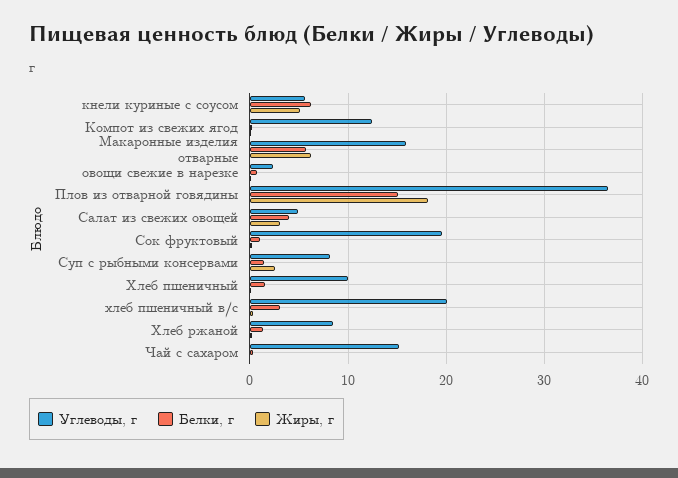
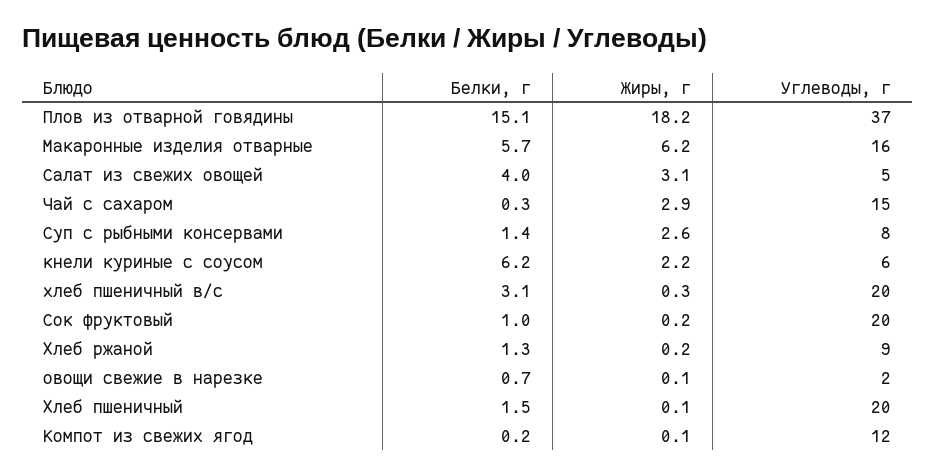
  {
    "Углеводы, г": {
      "кнели куриные с соусом": 6,
      "Компот из свежих ягод": 12,
      "Макаронные изделия отварные": 16,
      "овощи свежие в нарезке": 2,
      "Плов из отварной говядины": 37,
      "Салат из свежих овощей": 5,
      "Сок фруктовый": 20,
      "Суп с рыбными консервами": 8,
-     "Хлеб пшеничный": 10,
+     "Хлеб пшеничный": 20,
      "хлеб пшеничный в/с": 20,
      "Хлеб ржаной": 9,
      "Чай с сахаром": 15
    },
    "Белки, г": {
      "кнели куриные с соусом": 6.2,
      "Компот из свежих ягод": 0.2,
      "Макаронные изделия отварные": 5.7,
      "овощи свежие в нарезке": 0.7,
      "Плов из отварной говядины": 15.1,
      "Салат из свежих овощей": 4,
      "Сок фруктовый": 1,
      "Суп с рыбными консервами": 1.4,
      "Хлеб пшеничный": 1.5,
      "хлеб пшеничный в/с": 3.1,
      "Хлеб ржаной": 1.3,
      "Чай с сахаром": 0.3
    },
    "Жиры, г": {
-     "кнели куриные с соусом": 5,
+     "кнели куриные с соусом": 2.2,
      "Компот из свежих ягод": 0.1,
      "Макаронные изделия отварные": 6.2,
      "овощи свежие в нарезке": 0.1,
      "Плов из отварной говядины": 18.2,
      "Салат из свежих овощей": 3.1,
      "Сок фруктовый": 0.2,
      "Суп с рыбными консервами": 2.6,
      "Хлеб пшеничный": 0.1,
      "хлеб пшеничный в/с": 0.3,
      "Хлеб ржаной": 0.2,
-     "Чай с сахаром": 0
+     "Чай с сахаром": 2.9
    }
  }

